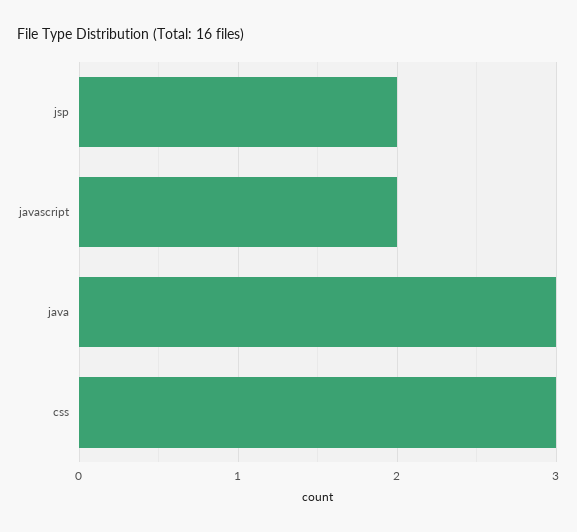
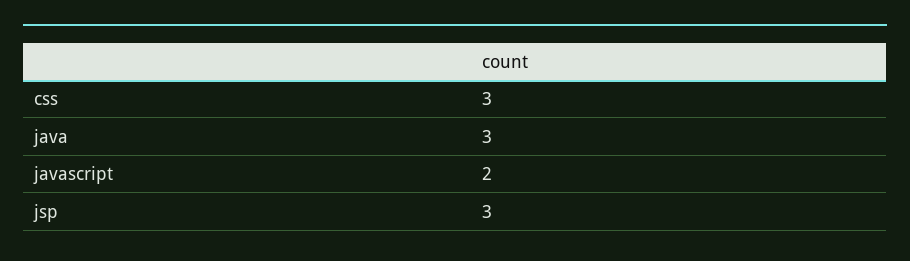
  {
-   "jsp": 2,
+   "jsp": 3,
    "javascript": 2,
    "java": 3,
    "css": 3
  }

